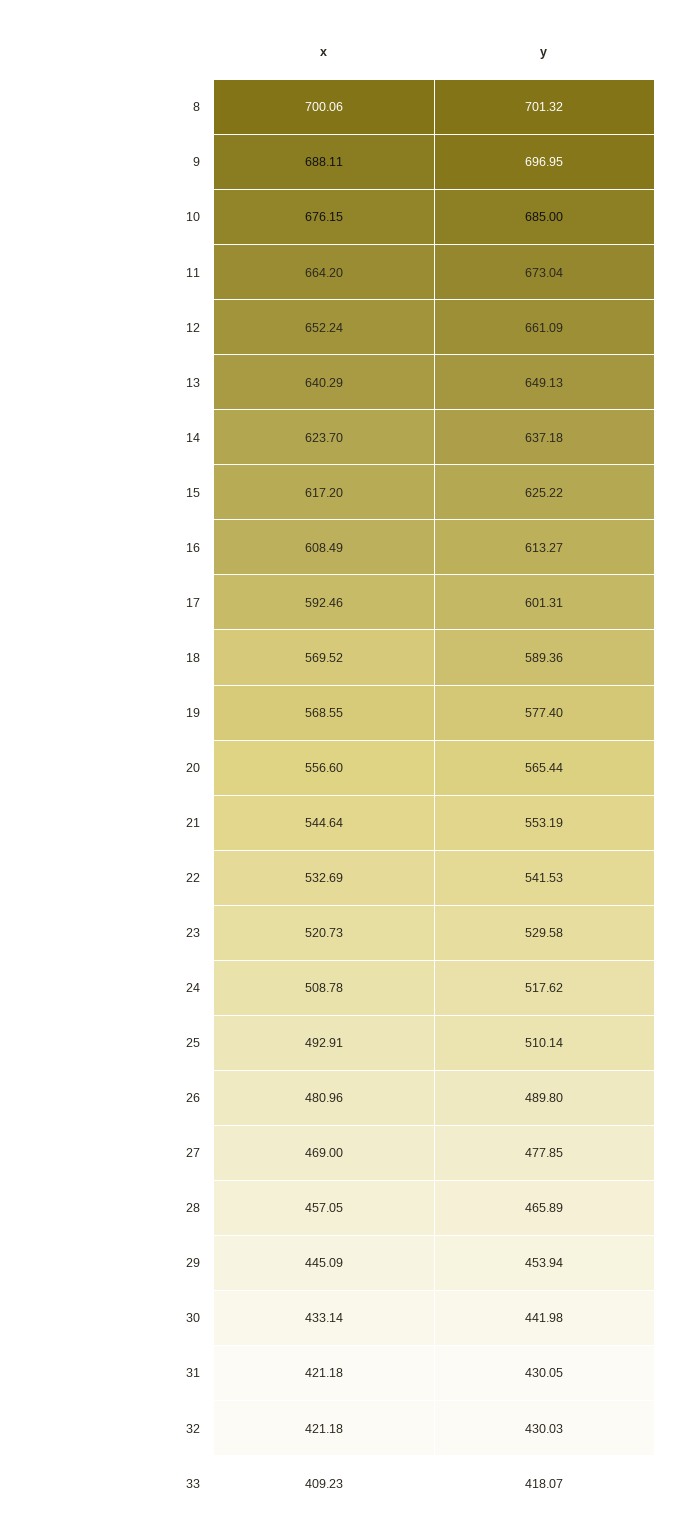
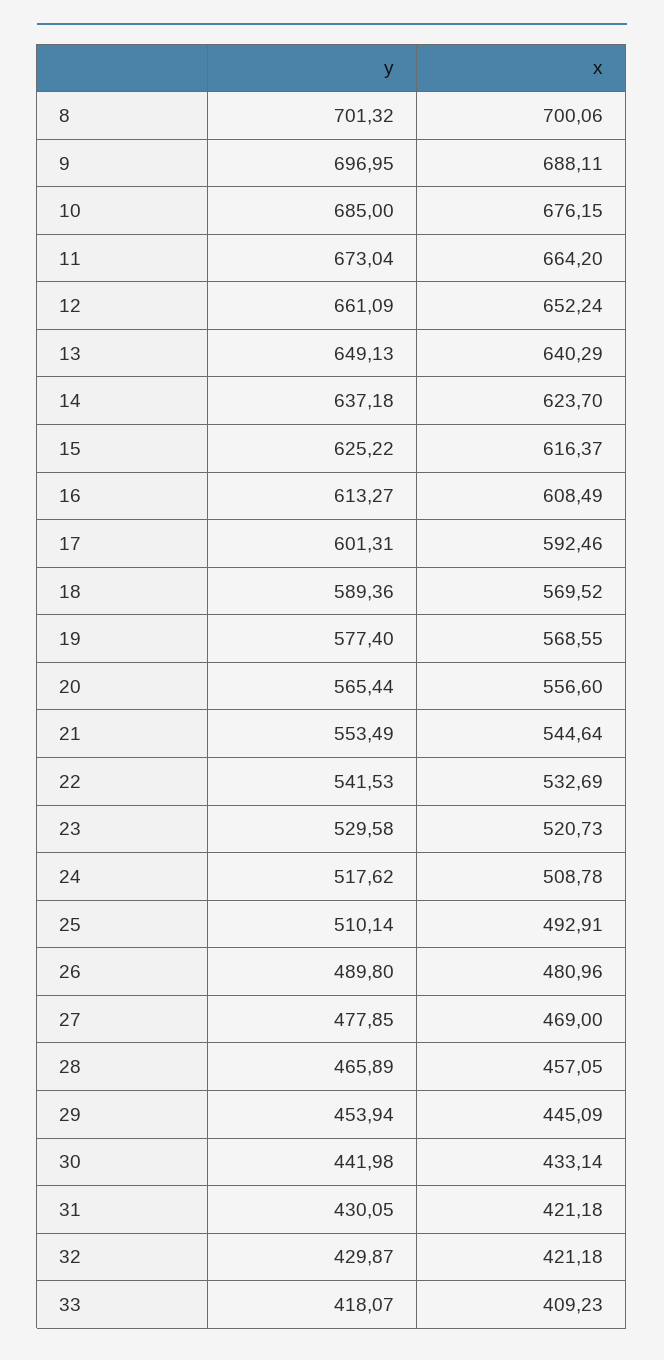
  {
    "x": {
      "8": 700.06,
      "9": 688.11,
      "10": 676.15,
      "11": 664.2,
      "12": 652.24,
      "13": 640.29,
      "14": 623.7,
-     "15": 617.2,
+     "15": 616.37,
      "16": 608.49,
      "17": 592.46,
      "18": 569.52,
      "19": 568.55,
      "20": 556.6,
      "21": 544.64,
      "22": 532.69,
      "23": 520.73,
      "24": 508.78,
      "25": 492.91,
      "26": 480.96,
      "27": 469,
      "28": 457.05,
      "29": 445.09,
      "30": 433.14,
      "31": 421.18,
      "32": 421.18,
      "33": 409.23
    },
    "y": {
      "8": 701.32,
      "9": 696.95,
      "10": 685,
      "11": 673.04,
      "12": 661.09,
      "13": 649.13,
      "14": 637.18,
      "15": 625.22,
      "16": 613.27,
      "17": 601.31,
      "18": 589.36,
      "19": 577.4,
      "20": 565.44,
-     "21": 553.19,
+     "21": 553.49,
      "22": 541.53,
      "23": 529.58,
      "24": 517.62,
      "25": 510.14,
      "26": 489.8,
      "27": 477.85,
      "28": 465.89,
      "29": 453.94,
      "30": 441.98,
      "31": 430.05,
-     "32": 430.03,
+     "32": 429.87,
      "33": 418.07
    }
  }

